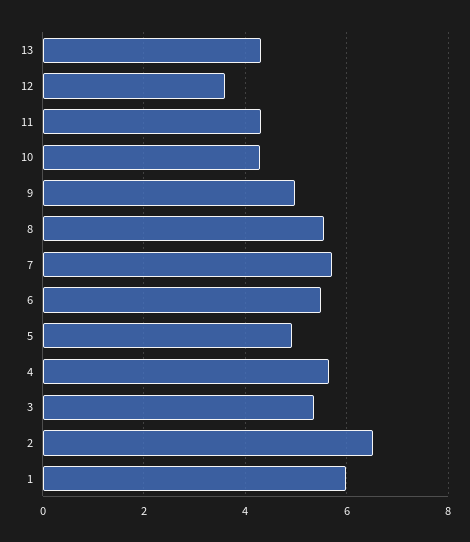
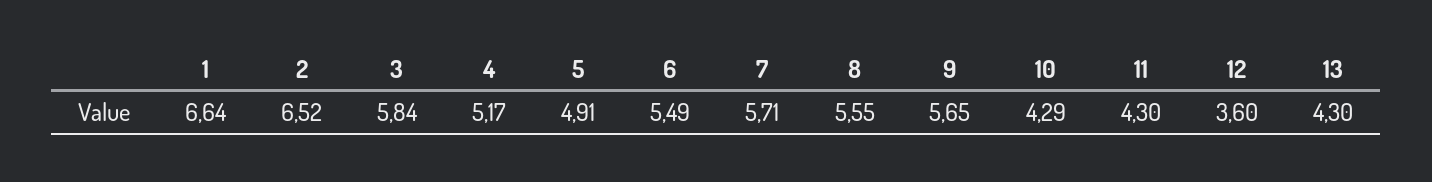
  {
    "13": 4.3,
    "12": 3.6,
    "11": 4.3,
    "10": 4.29,
-   "9": 5,
+   "9": 5.65,
    "8": 5.55,
    "7": 5.71,
    "6": 5.49,
    "5": 4.91,
-   "4": 5.6,
+   "4": 5.17,
-   "3": 5.4,
+   "3": 5.84,
    "2": 6.52,
-   "1": 6
+   "1": 6.64
  }

